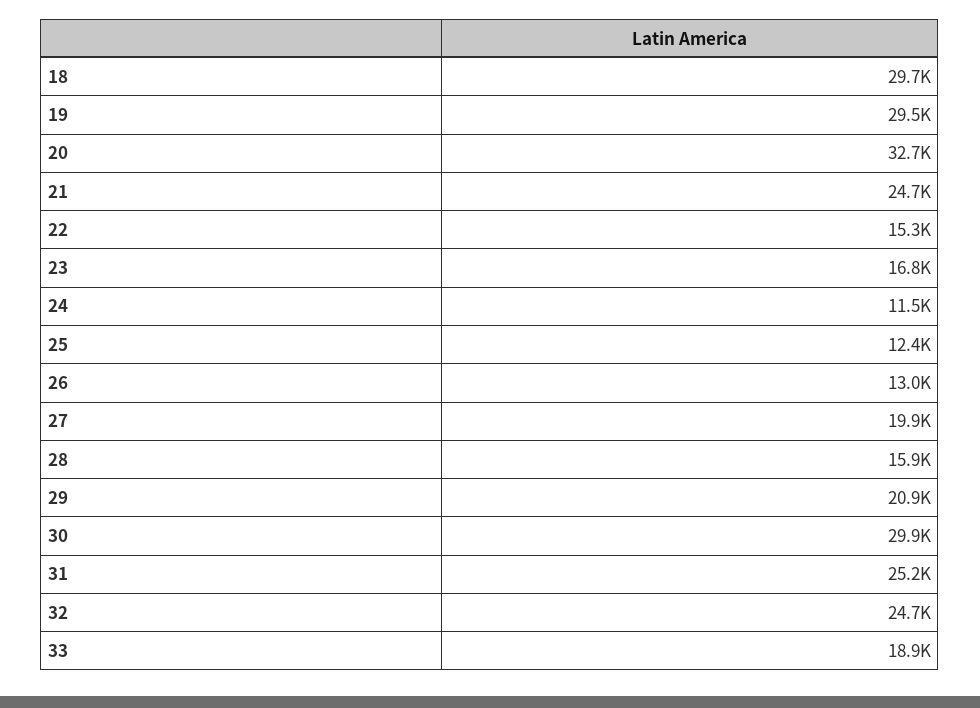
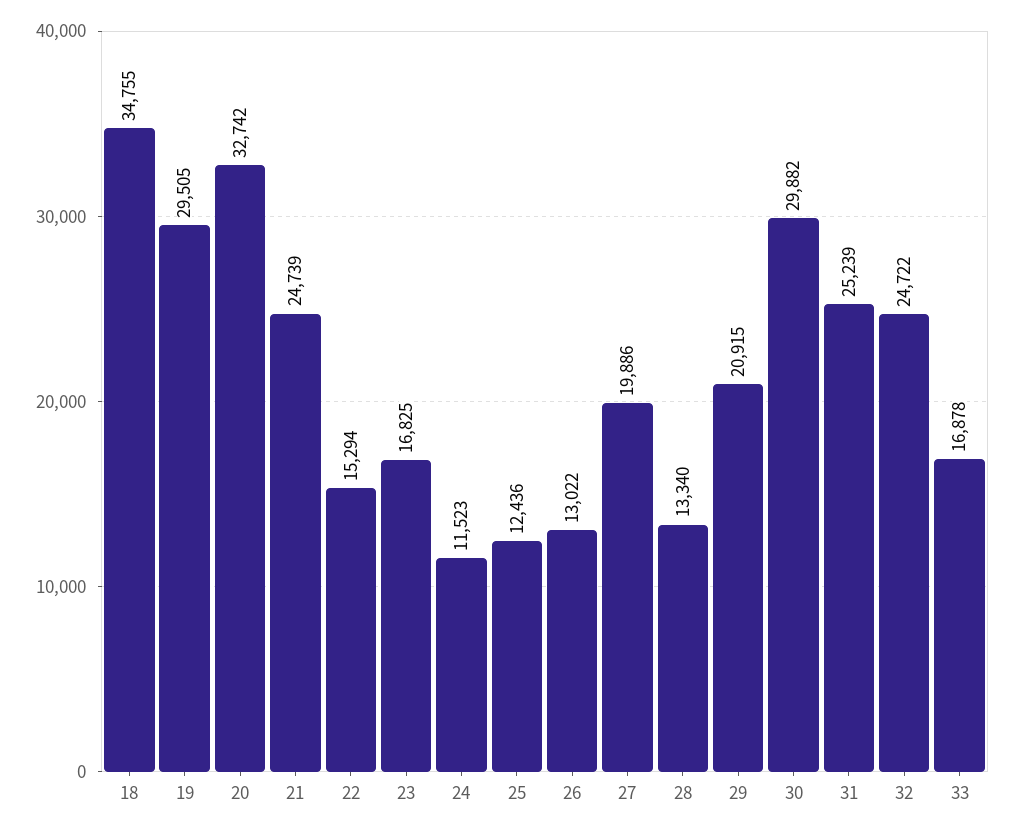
  {
-   "18": 29700,
+   "18": 34755,
    "19": 29505,
    "20": 32742,
    "21": 24739,
    "22": 15294,
    "23": 16825,
    "24": 11523,
    "25": 12436,
    "26": 13022,
    "27": 19886,
-   "28": 15900,
+   "28": 13340,
    "29": 20915,
    "30": 29882,
    "31": 25239,
    "32": 24722,
-   "33": 18900
+   "33": 16878
  }

